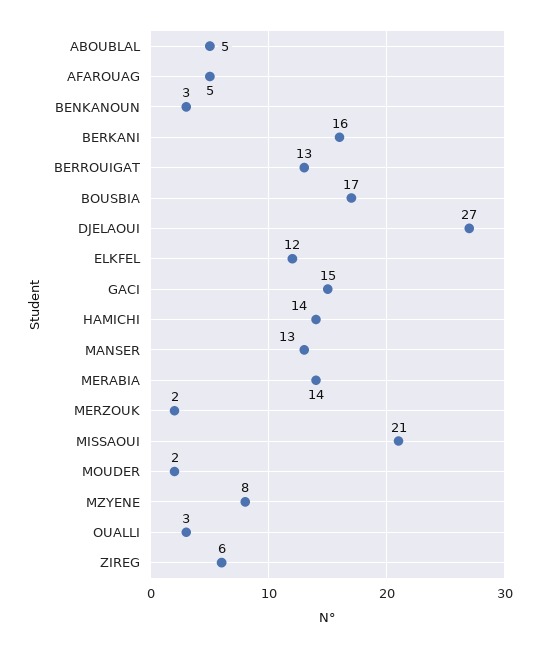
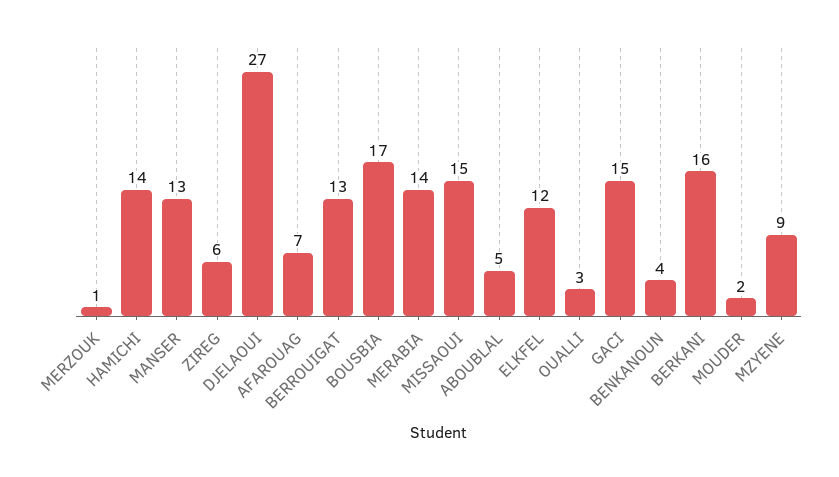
  {
    "ABOUBLAL": 5,
-   "AFAROUAG": 5,
+   "AFAROUAG": 7,
-   "BENKANOUN": 3,
+   "BENKANOUN": 4,
    "BERKANI": 16,
    "BERROUIGAT": 13,
    "BOUSBIA": 17,
    "DJELAOUI": 27,
    "ELKFEL": 12,
    "GACI": 15,
    "HAMICHI": 14,
    "MANSER": 13,
    "MERABIA": 14,
-   "MERZOUK": 2,
+   "MERZOUK": 1,
-   "MISSAOUI": 21,
+   "MISSAOUI": 15,
    "MOUDER": 2,
-   "MZYENE": 8,
+   "MZYENE": 9,
    "OUALLI": 3,
    "ZIREG": 6
  }

